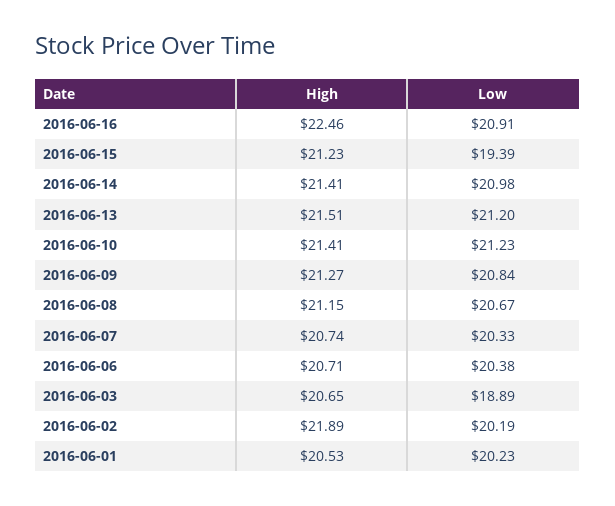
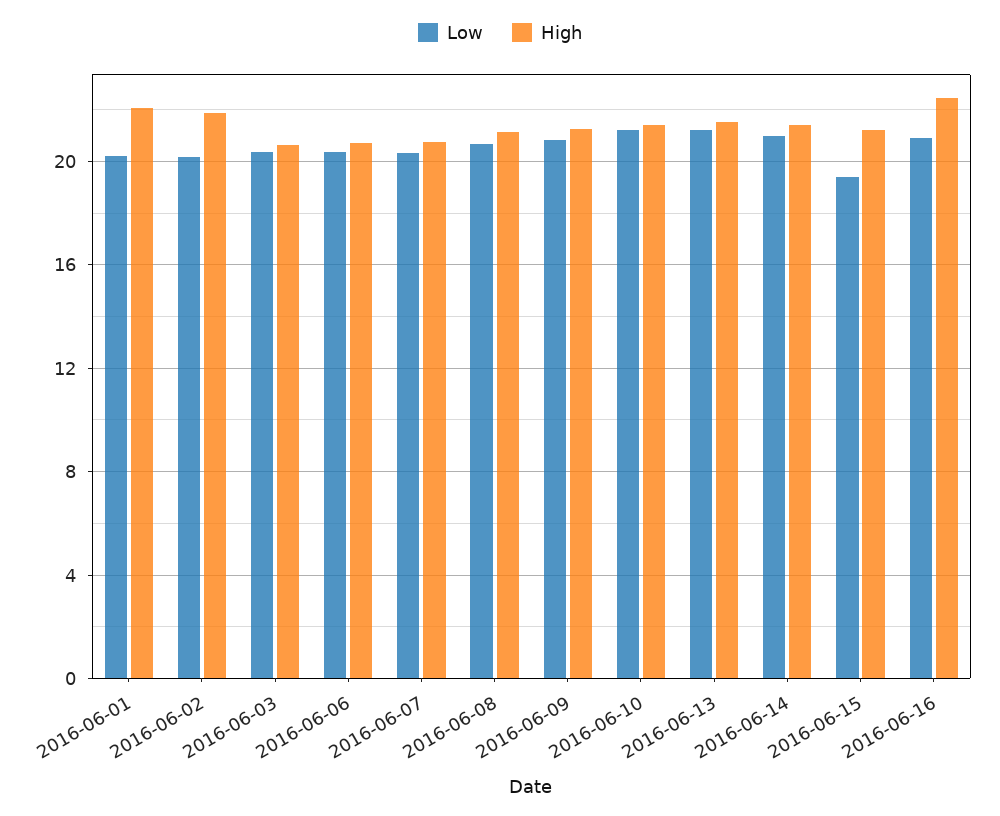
  {
    "High": {
      "2016-06-16": 22.46,
      "2016-06-15": 21.23,
      "2016-06-14": 21.41,
      "2016-06-13": 21.51,
      "2016-06-10": 21.41,
      "2016-06-09": 21.27,
      "2016-06-08": 21.15,
      "2016-06-07": 20.74,
      "2016-06-06": 20.71,
      "2016-06-03": 20.65,
      "2016-06-02": 21.89,
-     "2016-06-01": 20.53
+     "2016-06-01": 22
    },
    "Low": {
      "2016-06-16": 20.91,
      "2016-06-15": 19.39,
      "2016-06-14": 20.98,
      "2016-06-13": 21.2,
      "2016-06-10": 21.23,
      "2016-06-09": 20.84,
      "2016-06-08": 20.67,
      "2016-06-07": 20.33,
      "2016-06-06": 20.38,
-     "2016-06-03": 18.89,
+     "2016-06-03": 20.5,
      "2016-06-02": 20.19,
      "2016-06-01": 20.23
    }
  }

